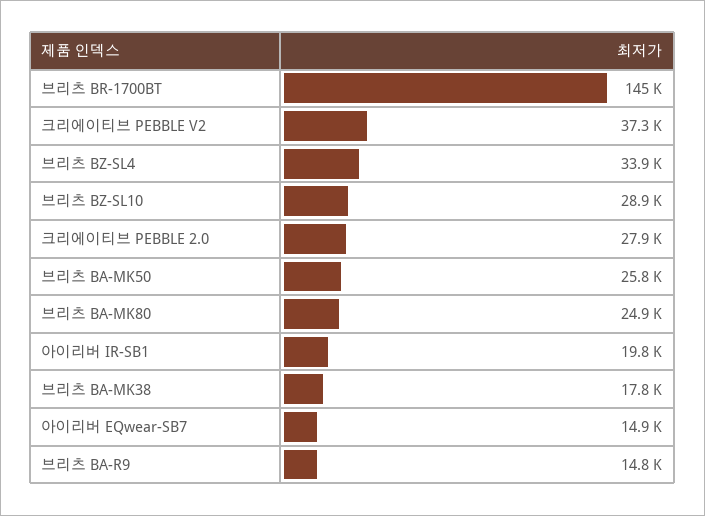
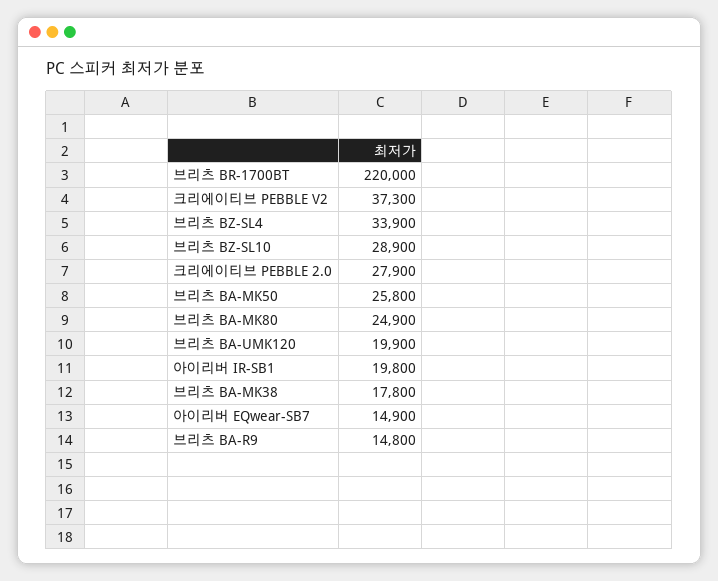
  {
-   "브리츠 BR-1700BT": 145000,
+   "브리츠 BR-1700BT": 220000,
    "크리에이티브 PEBBLE V2": 37300,
    "브리츠 BZ-SL4": 33900,
    "브리츠 BZ-SL10": 28900,
    "크리에이티브 PEBBLE 2.0": 27900,
    "브리츠 BA-MK50": 25800,
    "브리츠 BA-MK80": 24900,
    "아이리버 IR-SB1": 19800,
    "브리츠 BA-MK38": 17800,
    "아이리버 EQwear-SB7": 14900,
-   "브리츠 BA-R9": 14800
+   "브리츠 BA-R9": 14800,
+   "브리츠 BA-UMK120": 19900
  }

